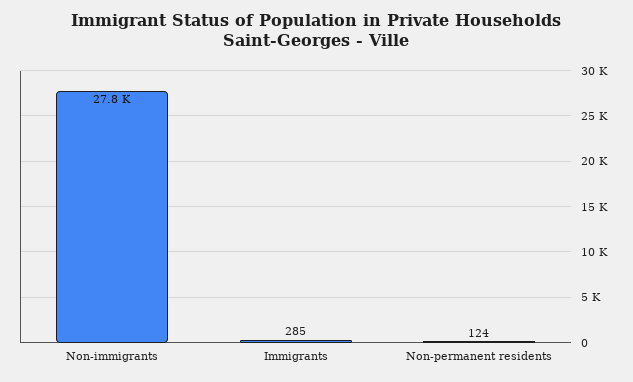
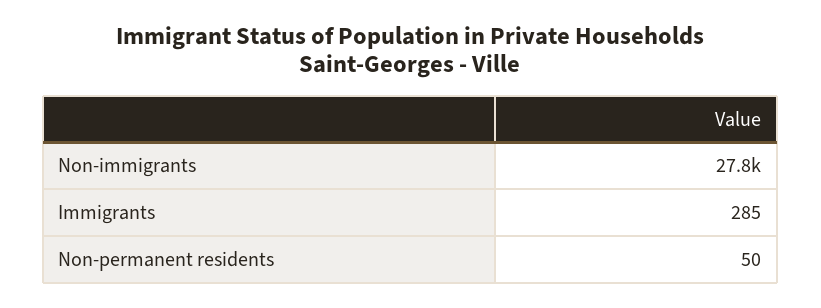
  {
    "Non-immigrants": 27800,
    "Immigrants": 285,
-   "Non-permanent residents": 124
+   "Non-permanent residents": 50
  }

